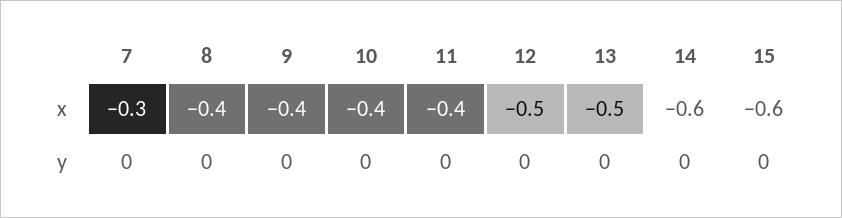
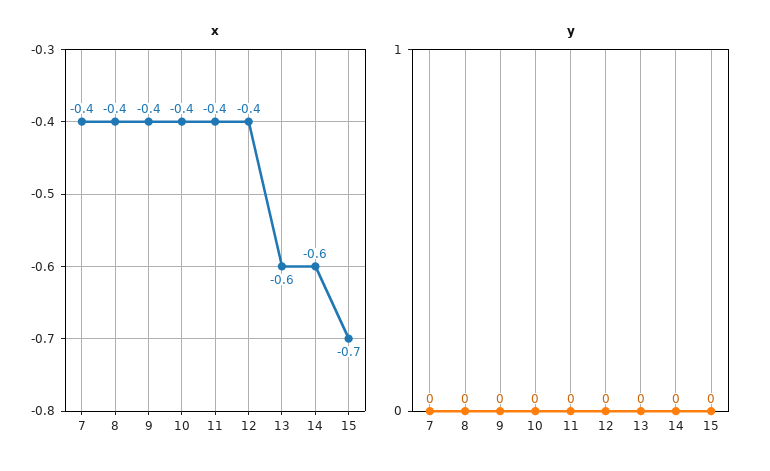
  {
    "x": {
-     "7": -0.3,
+     "7": -0.4,
      "8": -0.4,
      "9": -0.4,
      "10": -0.4,
      "11": -0.4,
-     "12": -0.5,
+     "12": -0.4,
-     "13": -0.5,
+     "13": -0.6,
      "14": -0.6,
-     "15": -0.6
+     "15": -0.7
    },
    "y": {
      "7": 0,
      "8": 0,
      "9": 0,
      "10": 0,
      "11": 0,
      "12": 0,
      "13": 0,
      "14": 0,
      "15": 0
    }
  }

